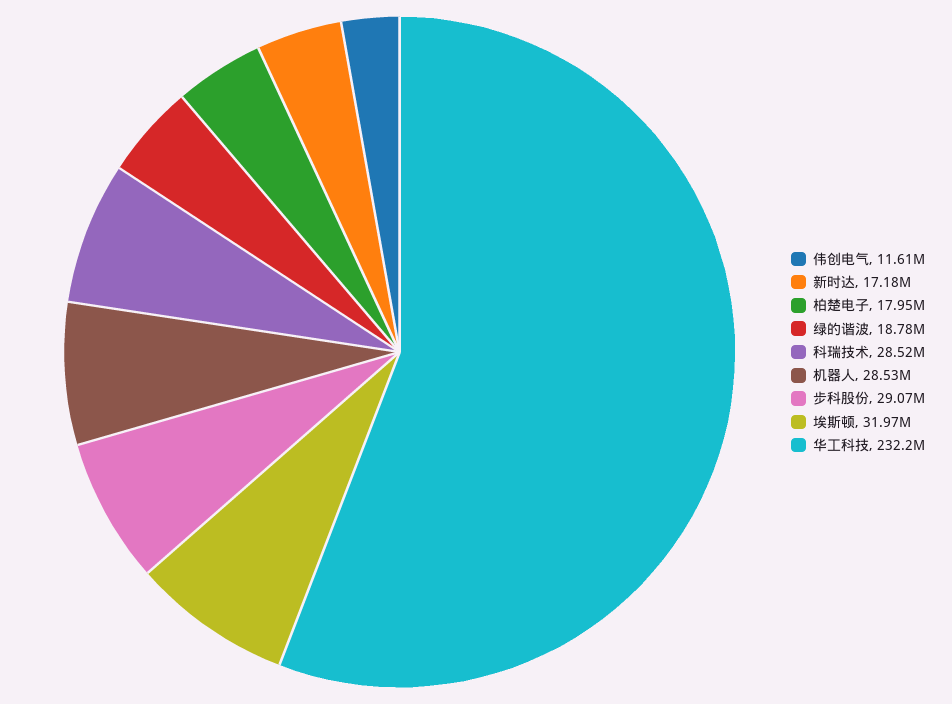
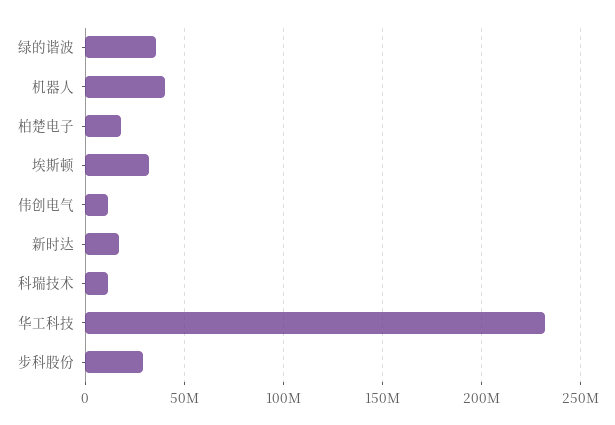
  {
    "伟创电气": 11610000,
    "新时达": 17180000,
    "柏楚电子": 17950000,
-   "绿的谐波": 18780000,
+   "绿的谐波": 35000000,
-   "科瑞技术": 28520000,
+   "科瑞技术": 10000000,
-   "机器人": 28530000,
+   "机器人": 40000000,
    "步科股份": 29070000,
    "埃斯顿": 31970000,
    "华工科技": 232200000
  }

